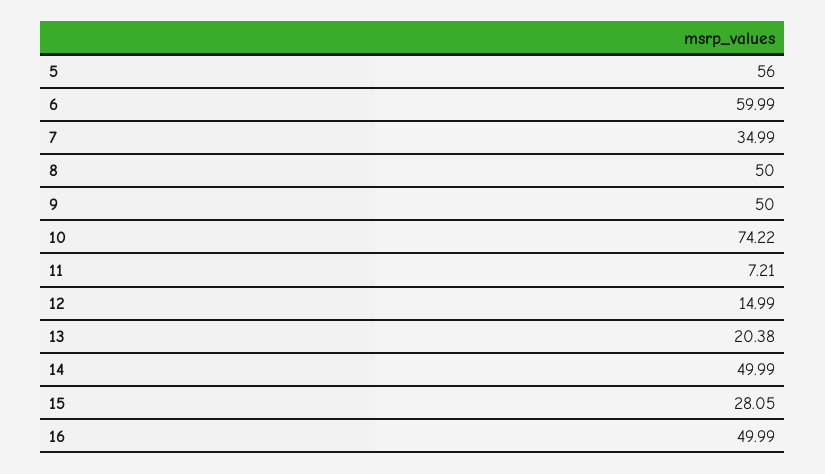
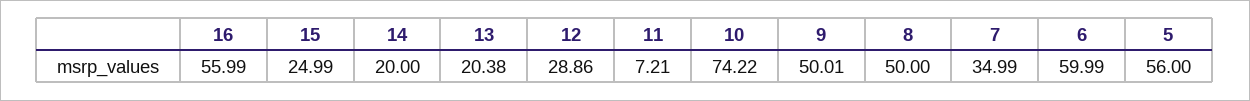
  {
    "5": 56,
    "6": 59.99,
    "7": 34.99,
    "8": 50,
-   "9": 50,
+   "9": 50.01,
    "10": 74.22,
    "11": 7.21,
-   "12": 14.99,
+   "12": 28.86,
    "13": 20.38,
-   "14": 49.99,
+   "14": 20,
-   "15": 28.05,
+   "15": 24.99,
-   "16": 49.99
+   "16": 55.99
  }

